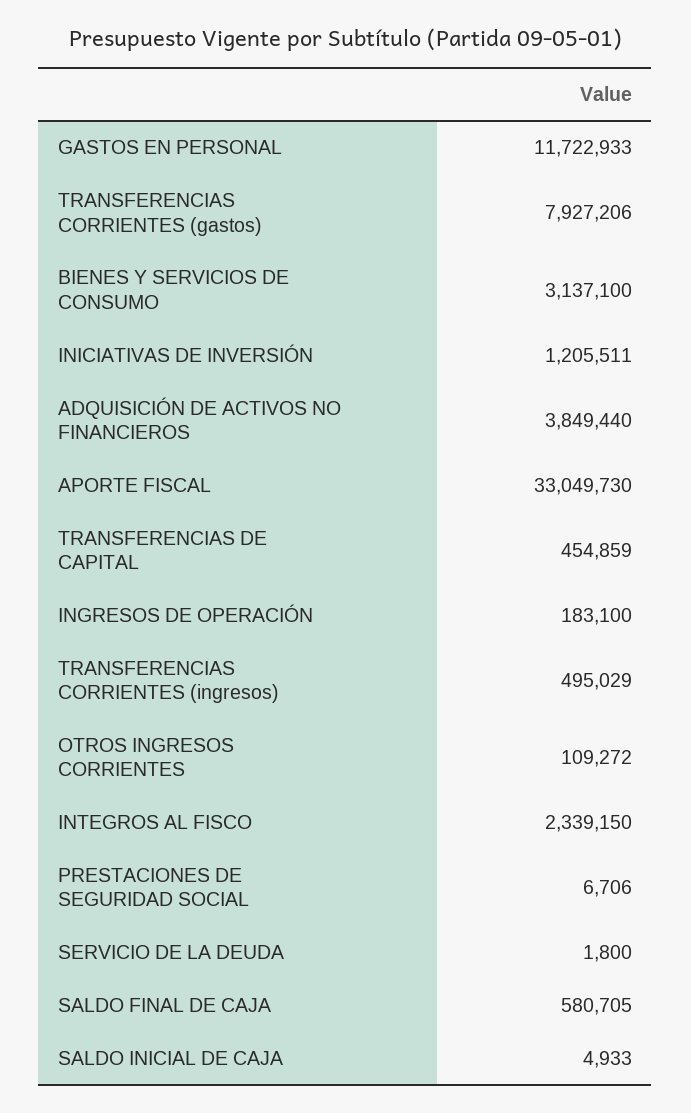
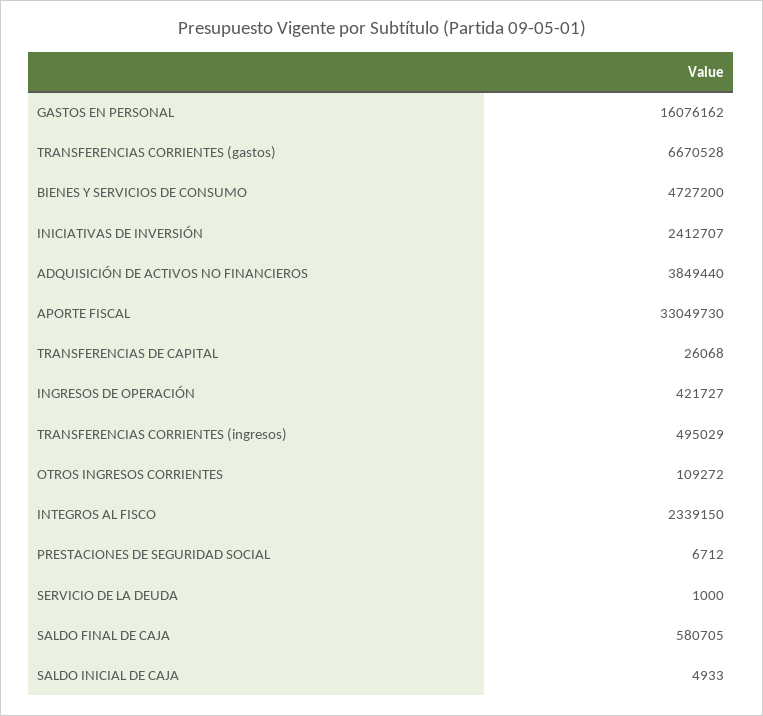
  {
-   "GASTOS EN PERSONAL": 11722933,
+   "GASTOS EN PERSONAL": 16076162,
-   "TRANSFERENCIAS CORRIENTES (gastos)": 7927206,
+   "TRANSFERENCIAS CORRIENTES (gastos)": 6670528,
-   "BIENES Y SERVICIOS DE CONSUMO": 3137100,
+   "BIENES Y SERVICIOS DE CONSUMO": 4727200,
-   "INICIATIVAS DE INVERSIÓN": 1205511,
+   "INICIATIVAS DE INVERSIÓN": 2412707,
    "ADQUISICIÓN DE ACTIVOS NO FINANCIEROS": 3849440,
    "APORTE FISCAL": 33049730,
-   "TRANSFERENCIAS DE CAPITAL": 454859,
+   "TRANSFERENCIAS DE CAPITAL": 26068,
-   "INGRESOS DE OPERACIÓN": 183100,
+   "INGRESOS DE OPERACIÓN": 421727,
    "TRANSFERENCIAS CORRIENTES (ingresos)": 495029,
    "OTROS INGRESOS CORRIENTES": 109272,
    "INTEGROS AL FISCO": 2339150,
-   "PRESTACIONES DE SEGURIDAD SOCIAL": 6706,
+   "PRESTACIONES DE SEGURIDAD SOCIAL": 6712,
-   "SERVICIO DE LA DEUDA": 1800,
+   "SERVICIO DE LA DEUDA": 1000,
    "SALDO FINAL DE CAJA": 580705,
    "SALDO INICIAL DE CAJA": 4933
  }

